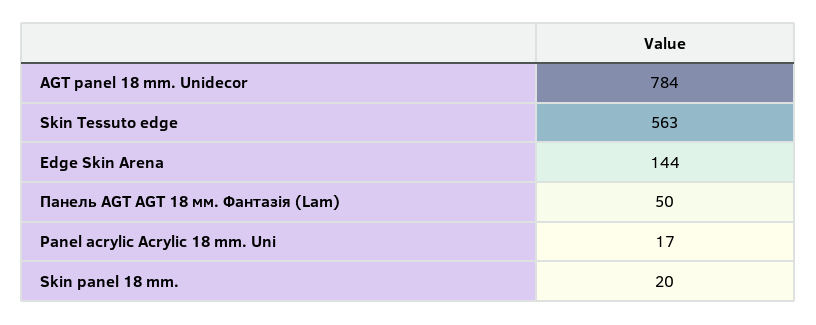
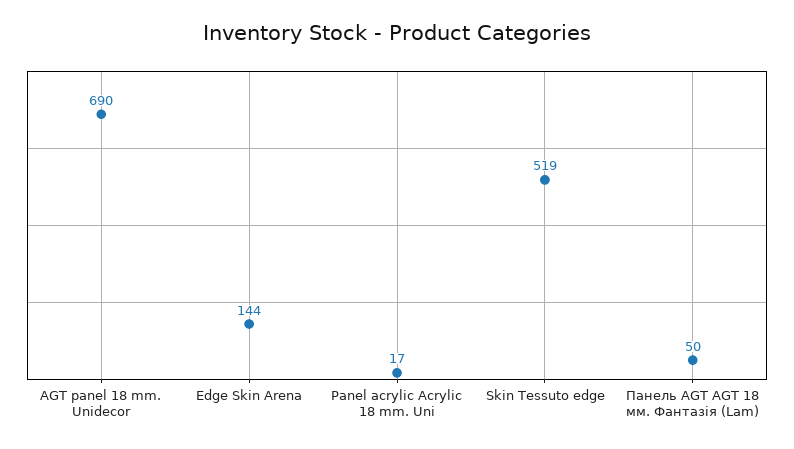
  {
-   "AGT panel 18 mm. Unidecor": 784,
+   "AGT panel 18 mm. Unidecor": 690,
-   "Skin Tessuto edge": 563,
+   "Skin Tessuto edge": 519,
    "Edge Skin Arena": 144,
    "Панель AGT AGT 18 мм. Фантазія (Lam)": 50,
-   "Panel acrylic Acrylic 18 mm. Uni": 17,
+   "Panel acrylic Acrylic 18 mm. Uni": 17
-   "Skin panel 18 mm.": 20
  }

